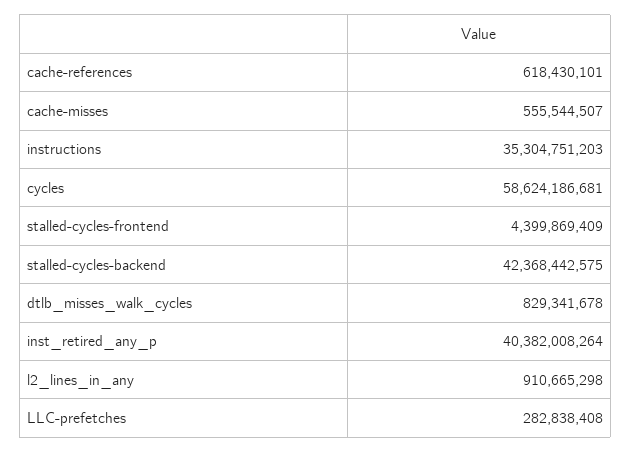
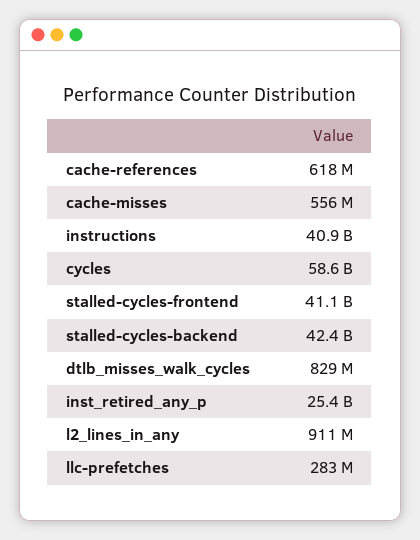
  {
    "cache-references": 618430101,
    "cache-misses": 555544507,
-   "instructions": 35304751203,
+   "instructions": 40900000000,
    "cycles": 58624186681,
-   "stalled-cycles-frontend": 4399869409,
+   "stalled-cycles-frontend": 41100000000,
    "stalled-cycles-backend": 42368442575,
    "dtlb_misses_walk_cycles": 829341678,
-   "inst_retired_any_p": 40382008264,
+   "inst_retired_any_p": 25400000000,
    "l2_lines_in_any": 910665298,
    "LLC-prefetches": 282838408
  }

